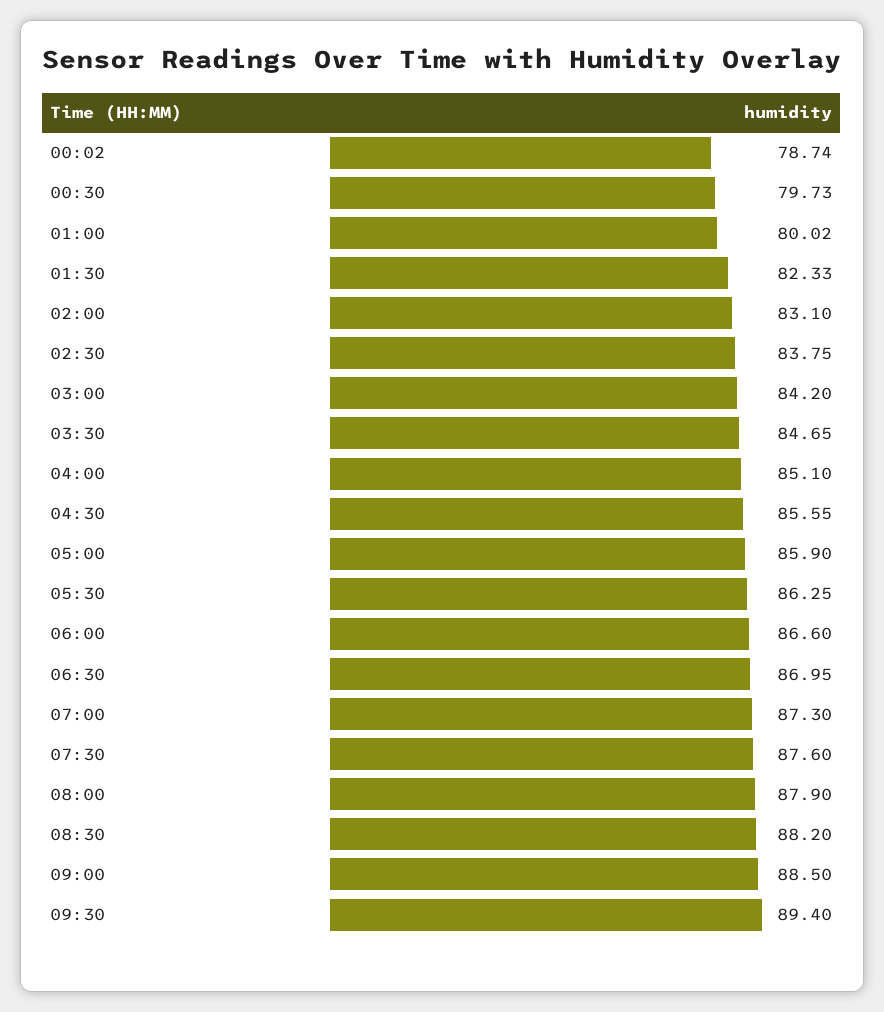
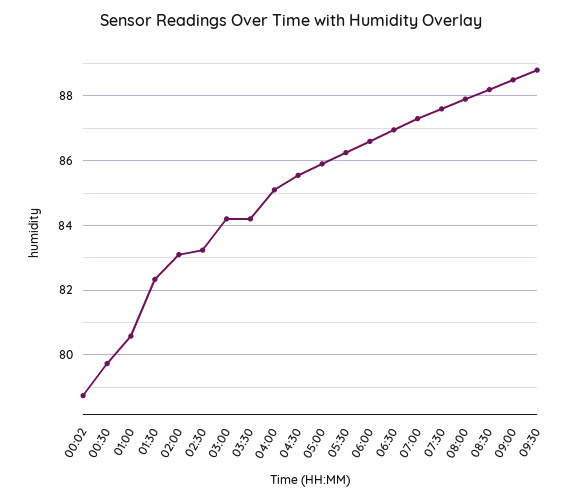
  {
    "00:02": 78.74,
    "00:30": 79.73,
-   "01:00": 80.02,
+   "01:00": 80.6,
    "01:30": 82.33,
    "02:00": 83.1,
-   "02:30": 83.75,
+   "02:30": 83.2,
    "03:00": 84.2,
-   "03:30": 84.65,
+   "03:30": 84.2,
    "04:00": 85.1,
    "04:30": 85.55,
    "05:00": 85.9,
    "05:30": 86.25,
    "06:00": 86.6,
    "06:30": 86.95,
    "07:00": 87.3,
    "07:30": 87.6,
    "08:00": 87.9,
    "08:30": 88.2,
    "09:00": 88.5,
-   "09:30": 89.4
+   "09:30": 88.8
  }

